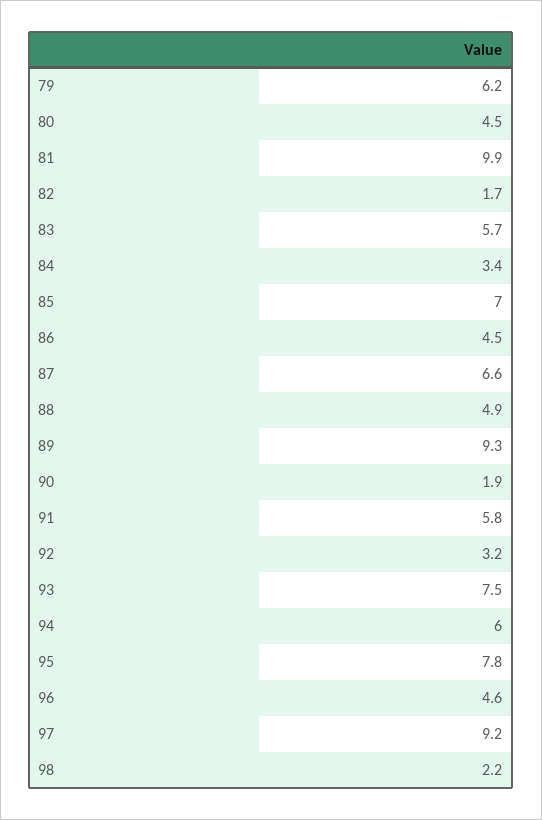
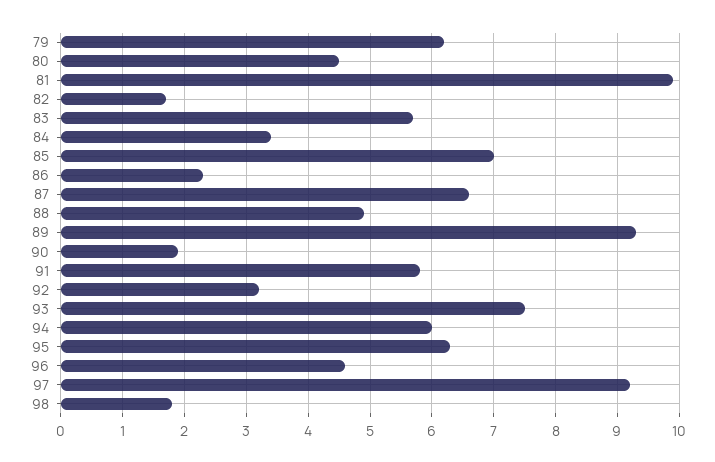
  {
    "79": 6.2,
    "80": 4.5,
    "81": 9.9,
    "82": 1.7,
    "83": 5.7,
    "84": 3.4,
    "85": 7,
-   "86": 4.5,
+   "86": 2.3,
    "87": 6.6,
    "88": 4.9,
    "89": 9.3,
    "90": 1.9,
    "91": 5.8,
    "92": 3.2,
    "93": 7.5,
    "94": 6,
-   "95": 7.8,
+   "95": 6.3,
    "96": 4.6,
    "97": 9.2,
-   "98": 2.2
+   "98": 1.8
  }

